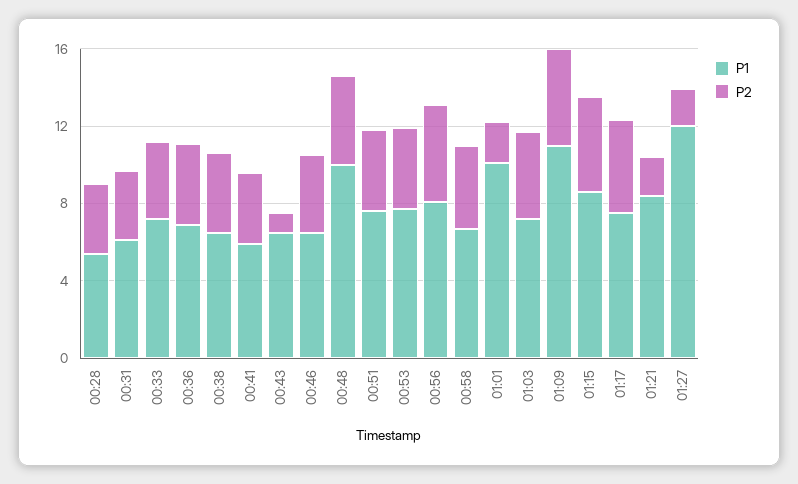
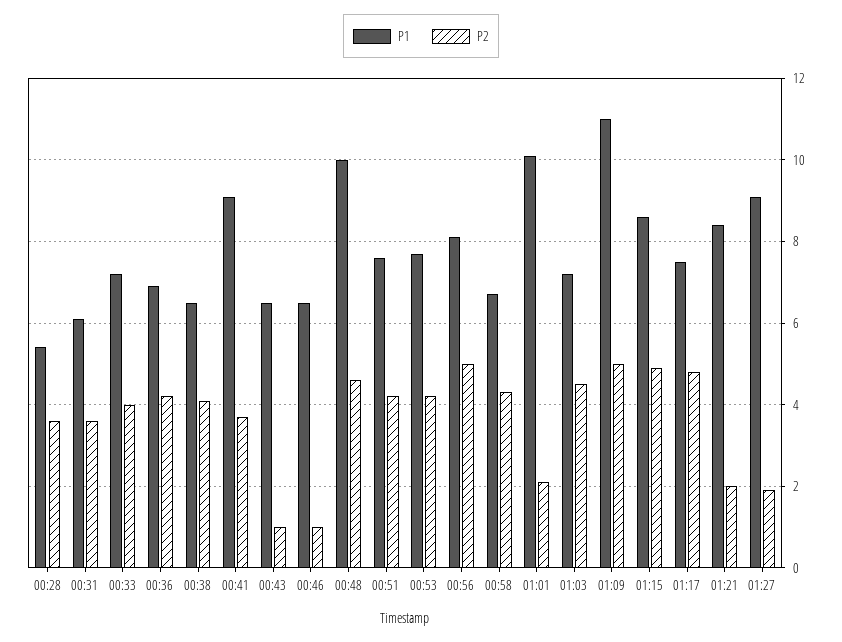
  {
    "P1": {
      "00:28": 5.5,
      "00:31": 6,
      "00:33": 7,
      "00:36": 7,
      "00:38": 6.5,
-     "00:41": 6,
+     "00:41": 9,
      "00:43": 6.5,
      "00:46": 6.5,
      "00:48": 10,
      "00:51": 7.5,
      "00:53": 7.5,
      "00:56": 8,
      "00:58": 6.5,
      "01:01": 10,
      "01:03": 7,
      "01:09": 11,
      "01:15": 8.5,
      "01:17": 7.5,
      "01:21": 8.5,
-     "01:27": 12
+     "01:27": 9
    },
    "P2": {
      "00:28": 3.5,
      "00:31": 3.5,
      "00:33": 4,
      "00:36": 4,
      "00:38": 4,
      "00:41": 3.5,
      "00:43": 1,
-     "00:46": 4,
+     "00:46": 1,
      "00:48": 4.5,
      "00:51": 4,
      "00:53": 4,
      "00:56": 5,
      "00:58": 4.5,
      "01:01": 2,
      "01:03": 4.5,
      "01:09": 5,
      "01:15": 5,
      "01:17": 5,
      "01:21": 2,
      "01:27": 2
    }
  }

